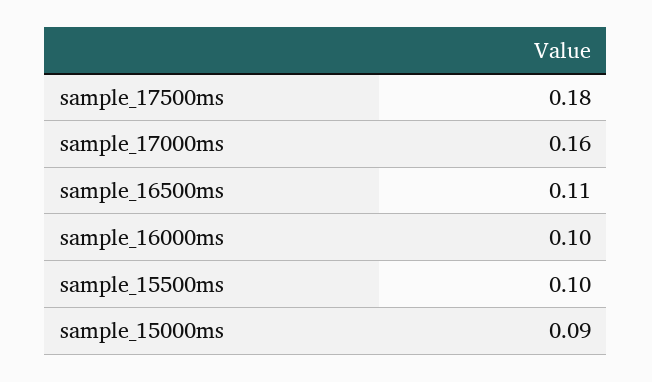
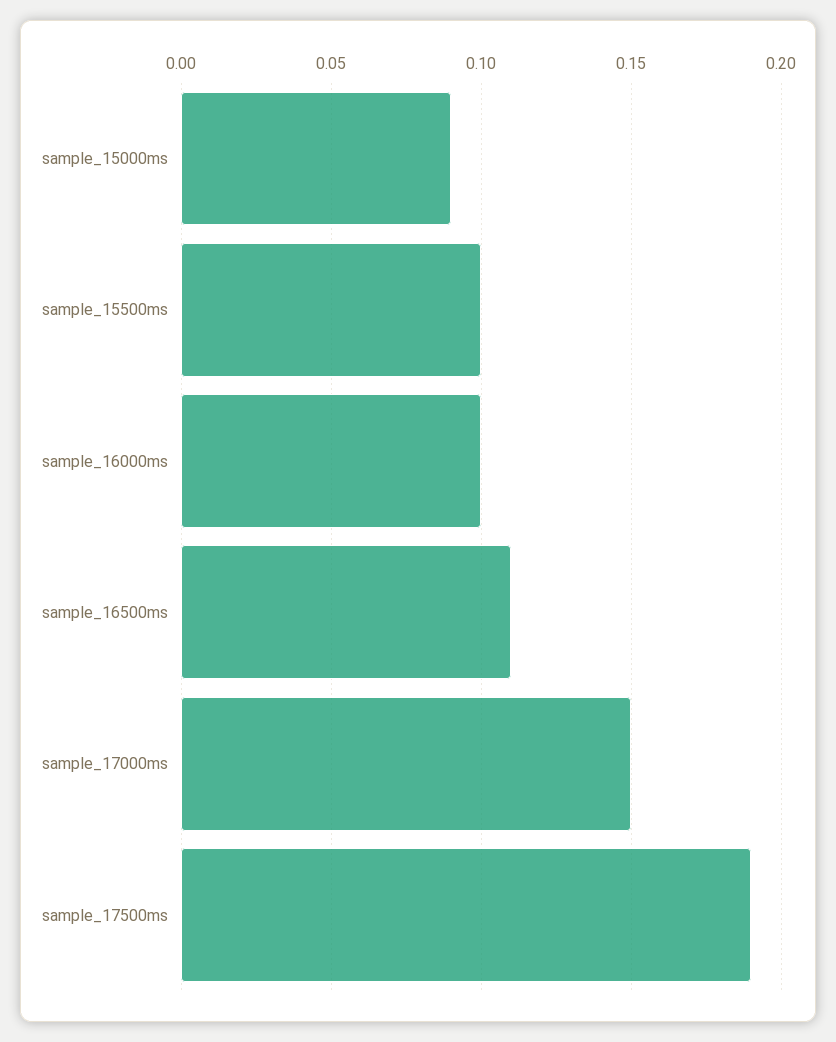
  {
-   "sample_17500ms": 0.18,
+   "sample_17500ms": 0.19,
-   "sample_17000ms": 0.16,
+   "sample_17000ms": 0.15,
    "sample_16500ms": 0.11,
    "sample_16000ms": 0.1,
    "sample_15500ms": 0.1,
    "sample_15000ms": 0.09
  }

